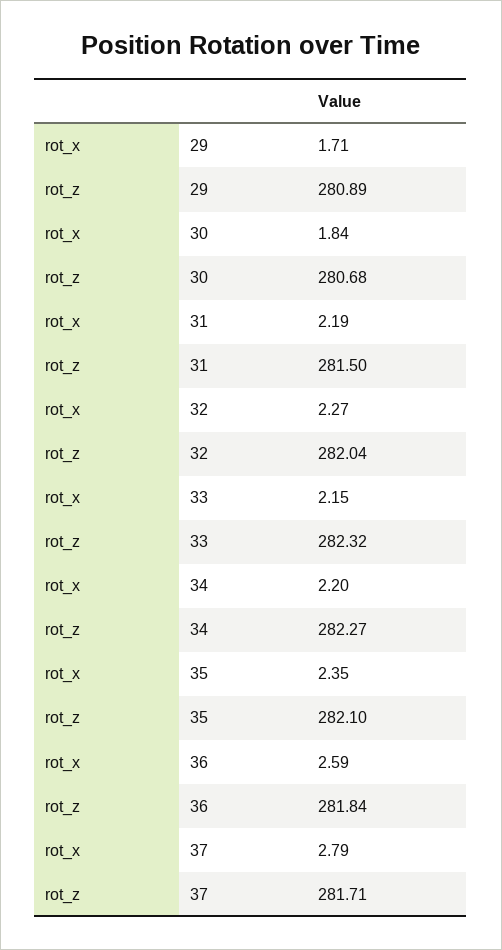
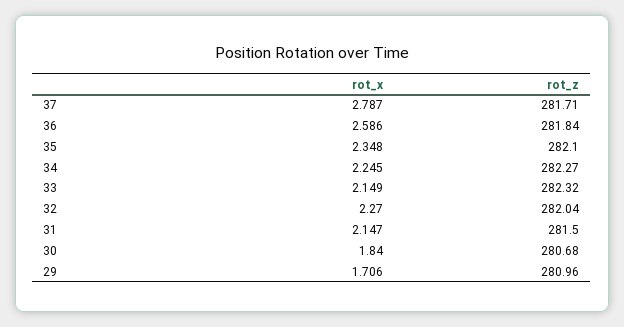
  {
    "rot_x": {
      "29": 1.706,
      "30": 1.84,
-     "31": 2.19,
+     "31": 2.147,
      "32": 2.27,
      "33": 2.149,
-     "34": 2.2,
+     "34": 2.245,
      "35": 2.348,
      "36": 2.586,
      "37": 2.787
    },
    "rot_z": {
-     "29": 280.89,
+     "29": 280.96,
      "30": 280.68,
      "31": 281.5,
      "32": 282.04,
      "33": 282.32,
      "34": 282.27,
      "35": 282.1,
      "36": 281.84,
      "37": 281.71
    }
  }

